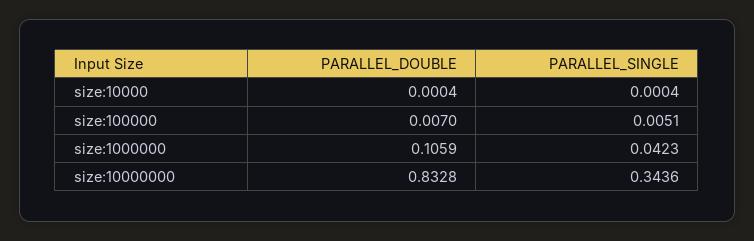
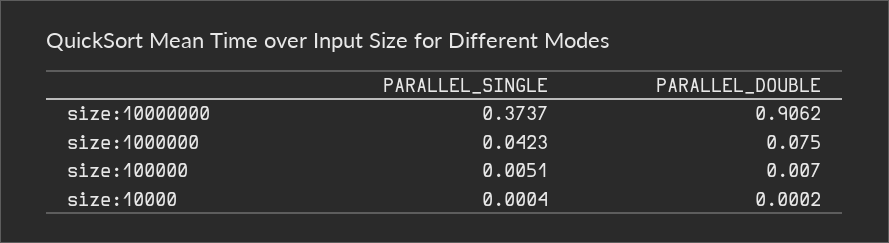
  {
    "PARALLEL_DOUBLE": {
-     "size:10000": 0.0004,
+     "size:10000": 0.0002,
      "size:100000": 0.007,
-     "size:1000000": 0.1059,
+     "size:1000000": 0.075,
-     "size:10000000": 0.8328
+     "size:10000000": 0.9062
    },
    "PARALLEL_SINGLE": {
      "size:10000": 0.0004,
      "size:100000": 0.0051,
      "size:1000000": 0.0423,
-     "size:10000000": 0.3436
+     "size:10000000": 0.3737
    }
  }

